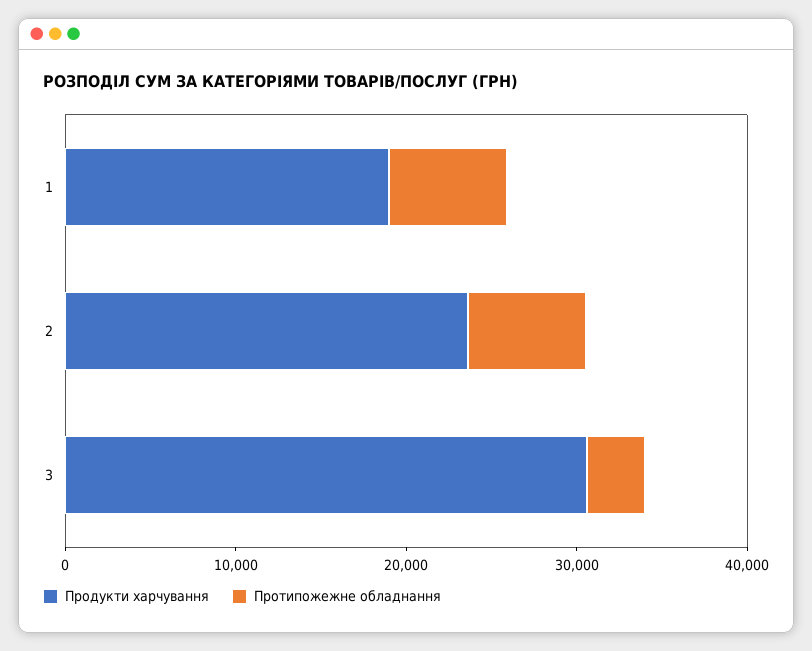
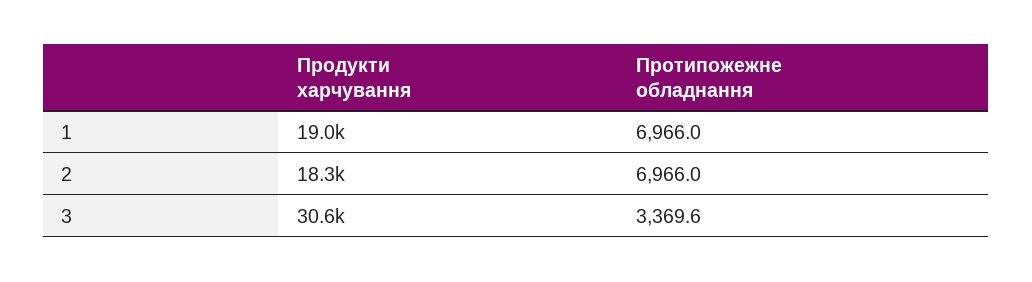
  {
    "Продукти харчування": {
      "1": 19000,
-     "2": 24000,
+     "2": 18300,
      "3": 30600
    },
    "Протипожежне обладнання": {
      "1": 6966,
      "2": 6966,
      "3": 3369.6
    }
  }

